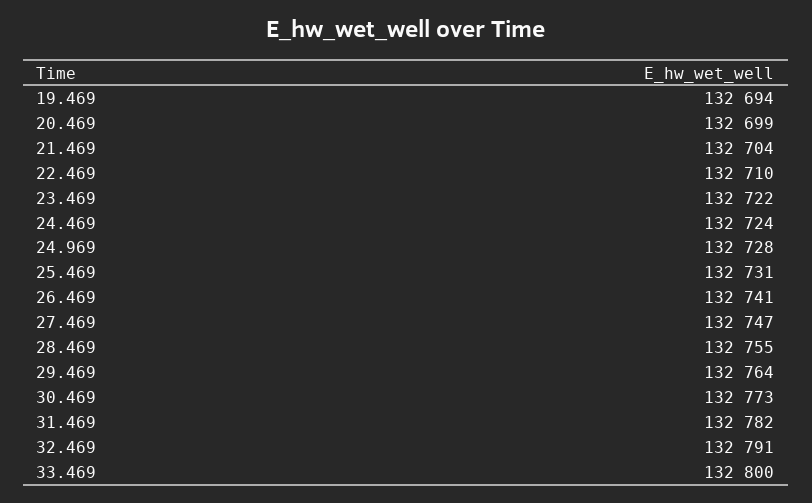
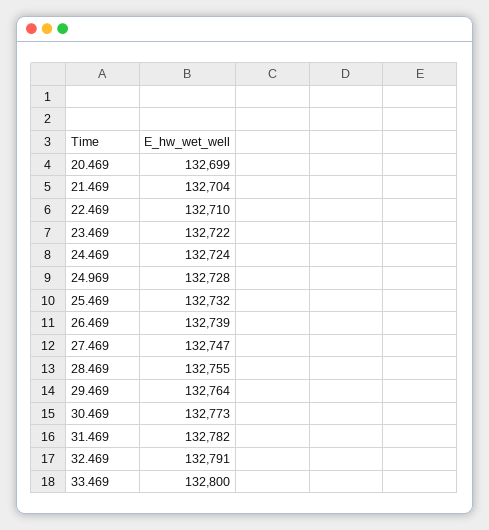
  {
-   "19.469": 132694,
    "20.469": 132699,
    "21.469": 132704,
    "22.469": 132710,
    "23.469": 132722,
    "24.469": 132724,
    "24.969": 132728,
-   "25.469": 132731,
+   "25.469": 132732,
-   "26.469": 132741,
+   "26.469": 132739,
    "27.469": 132747,
    "28.469": 132755,
    "29.469": 132764,
    "30.469": 132773,
    "31.469": 132782,
    "32.469": 132791,
    "33.469": 132800
  }

